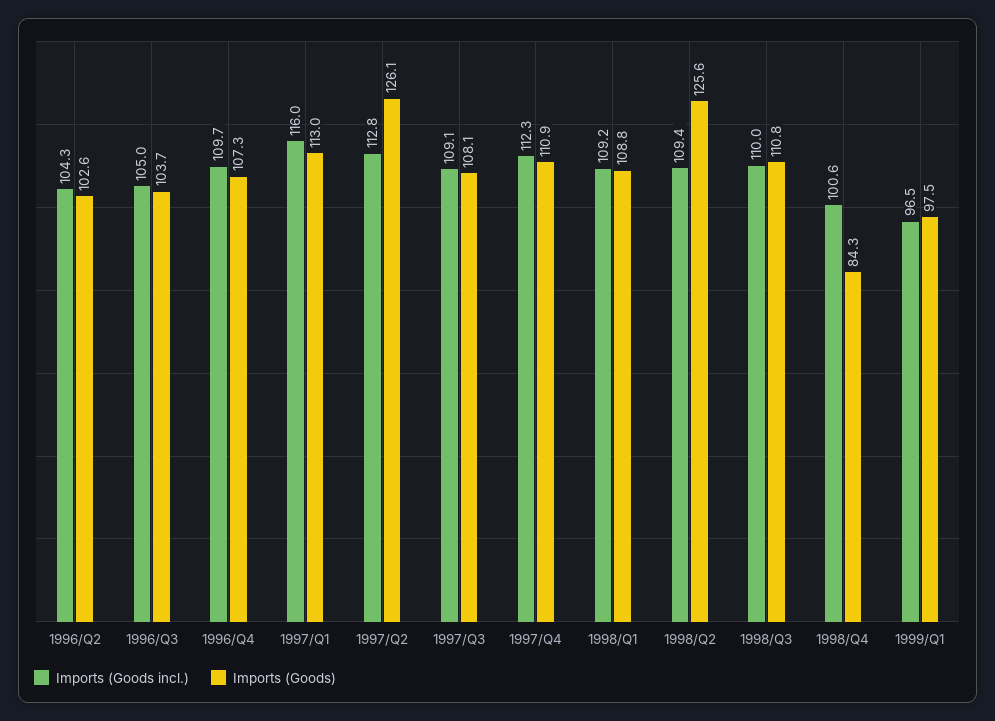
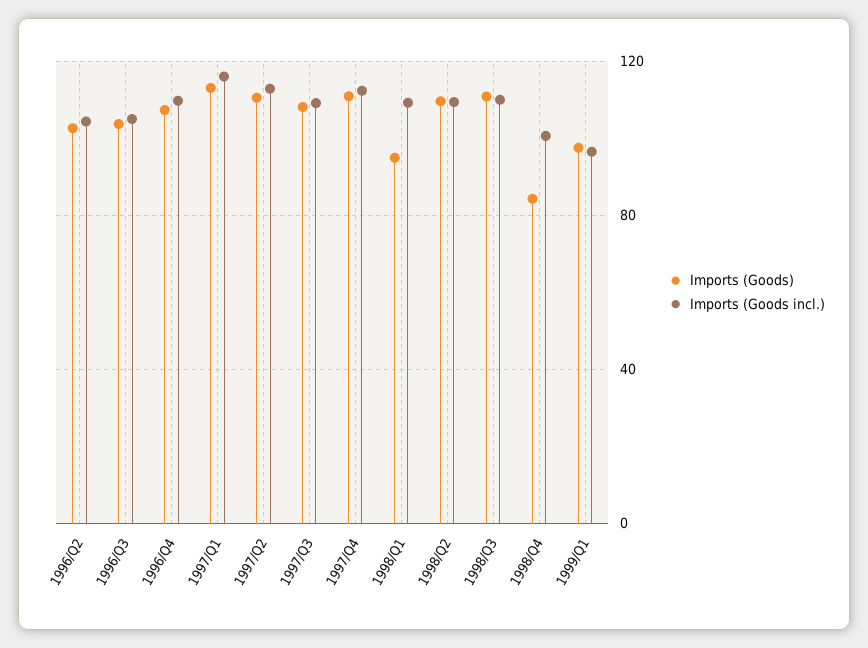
  {
    "Imports (Goods incl.)": {
      "1996/Q2": 104.3,
      "1996/Q3": 105,
      "1996/Q4": 109.7,
      "1997/Q1": 116,
      "1997/Q2": 112.8,
      "1997/Q3": 109.1,
      "1997/Q4": 112.3,
      "1998/Q1": 109.2,
      "1998/Q2": 109.4,
      "1998/Q3": 110,
      "1998/Q4": 100.6,
      "1999/Q1": 96.5
    },
    "Imports (Goods)": {
      "1996/Q2": 102.6,
      "1996/Q3": 103.7,
      "1996/Q4": 107.3,
      "1997/Q1": 113,
-     "1997/Q2": 126.1,
+     "1997/Q2": 110,
      "1997/Q3": 108.1,
      "1997/Q4": 110.9,
-     "1998/Q1": 108.8,
+     "1998/Q1": 95,
-     "1998/Q2": 125.6,
+     "1998/Q2": 110,
      "1998/Q3": 110.8,
      "1998/Q4": 84.3,
      "1999/Q1": 97.5
    }
  }

